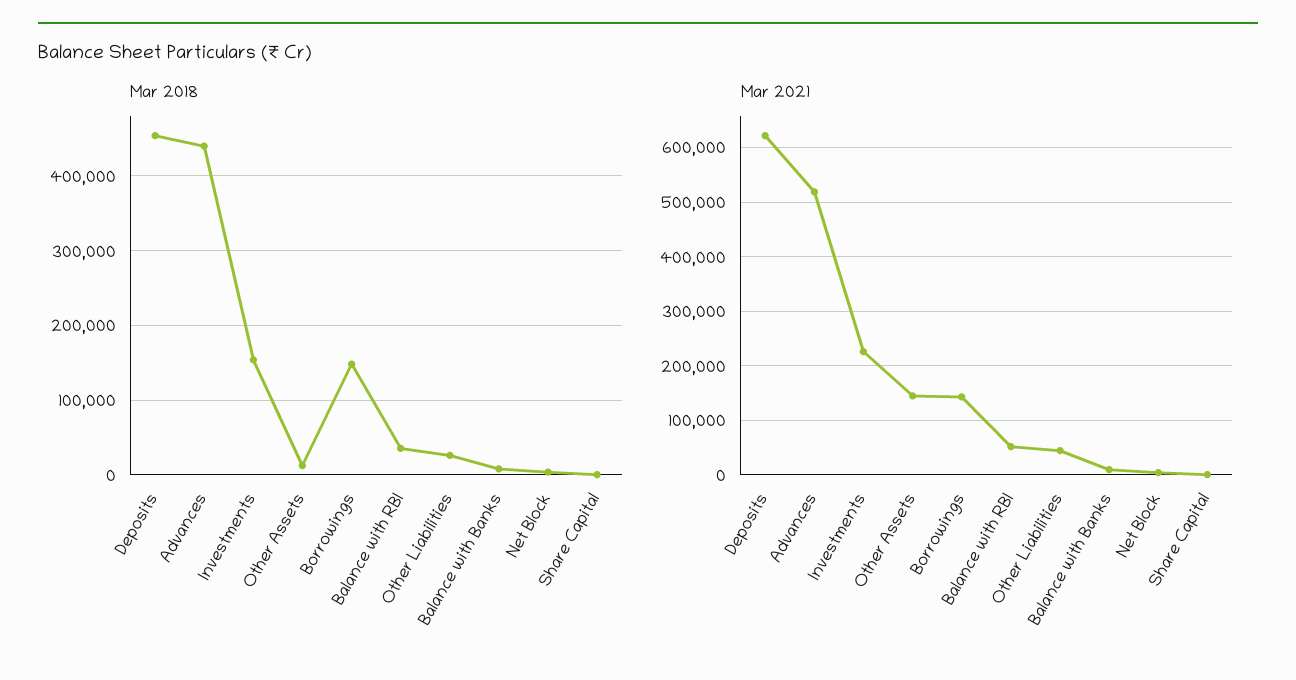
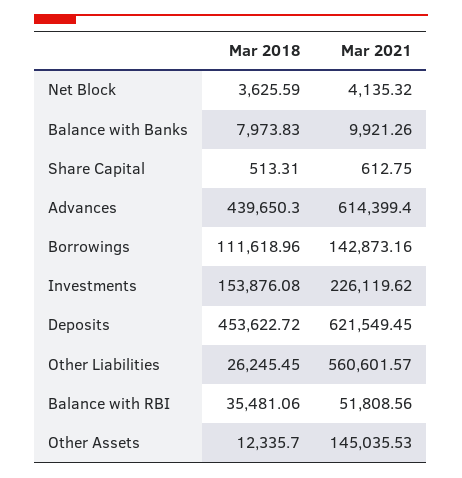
  {
    "Mar 2018": {
      "Deposits": 453622.72,
      "Advances": 439650.3,
      "Investments": 153876.08,
      "Other Assets": 12335.7,
-     "Borrowings": 150000,
+     "Borrowings": 111618.96,
      "Balance with RBI": 35481.06,
      "Other Liabilities": 26245.45,
      "Balance with Banks": 7973.83,
      "Net Block": 3625.59,
      "Share Capital": 513.31
    },
    "Mar 2021": {
      "Deposits": 621549.45,
-     "Advances": 520000,
+     "Advances": 614399.4,
      "Investments": 226119.62,
      "Other Assets": 145035.53,
      "Borrowings": 142873.16,
      "Balance with RBI": 51808.56,
-     "Other Liabilities": 40000,
+     "Other Liabilities": 560601.57,
      "Balance with Banks": 9921.26,
      "Net Block": 4135.32,
      "Share Capital": 612.75
    }
  }

